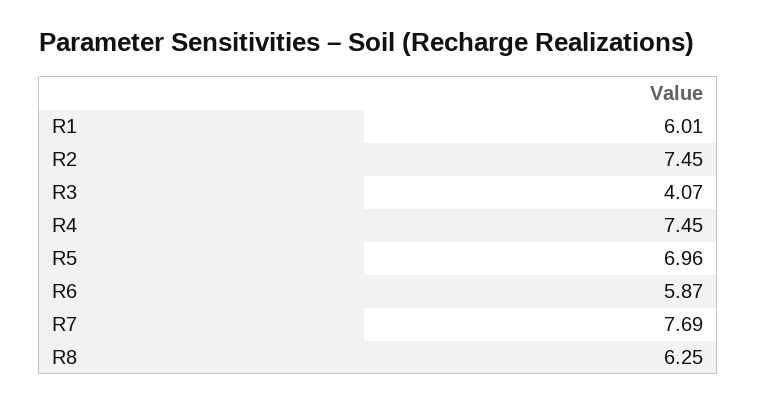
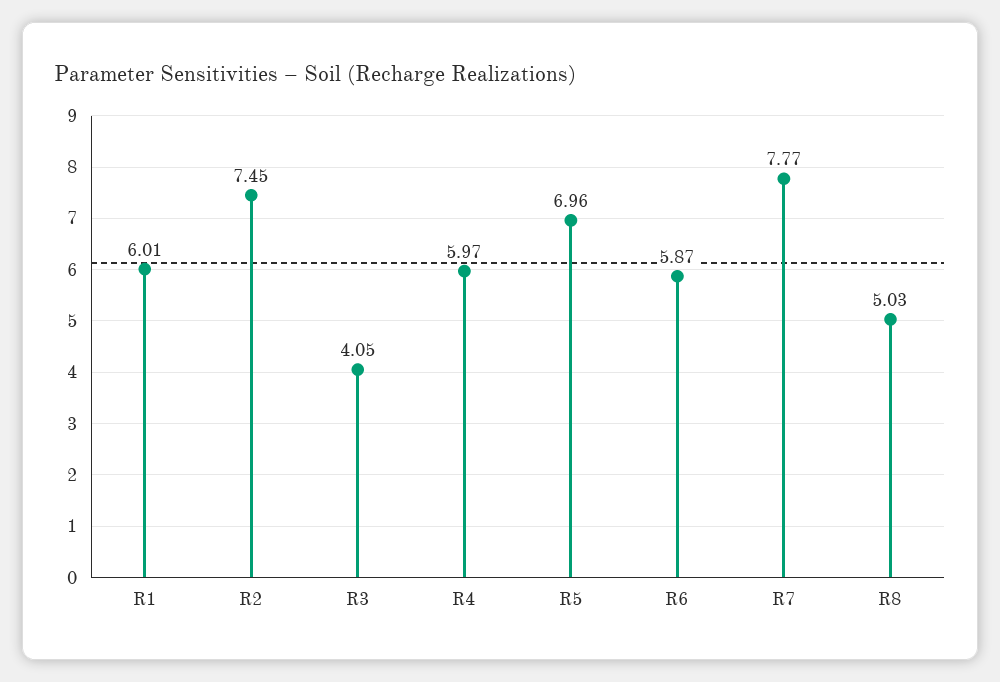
  {
    "R1": 6.01,
    "R2": 7.45,
-   "R3": 4.07,
+   "R3": 4.05,
-   "R4": 7.45,
+   "R4": 5.97,
    "R5": 6.96,
    "R6": 5.87,
-   "R7": 7.69,
+   "R7": 7.77,
-   "R8": 6.25
+   "R8": 5.03
  }

